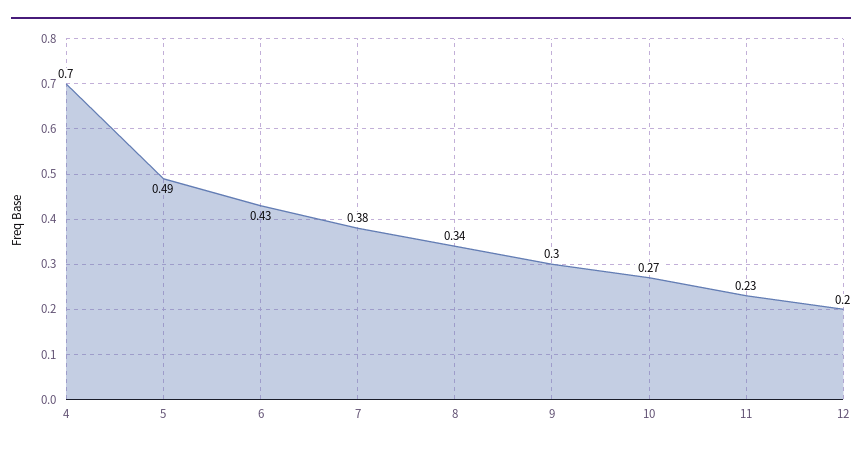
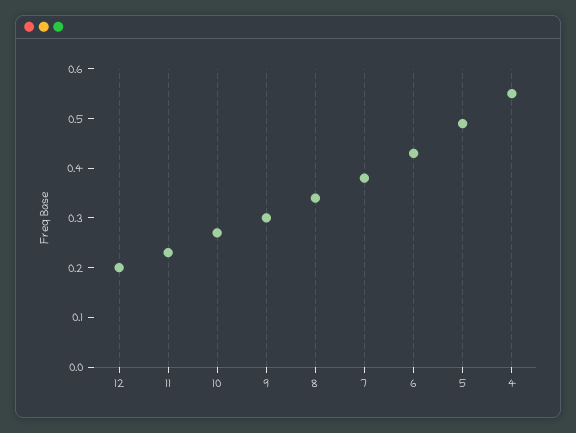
  {
-   "4": 0.7,
+   "4": 0.55,
    "5": 0.49,
    "6": 0.43,
    "7": 0.38,
    "8": 0.34,
    "9": 0.3,
    "10": 0.27,
    "11": 0.23,
    "12": 0.2
  }

